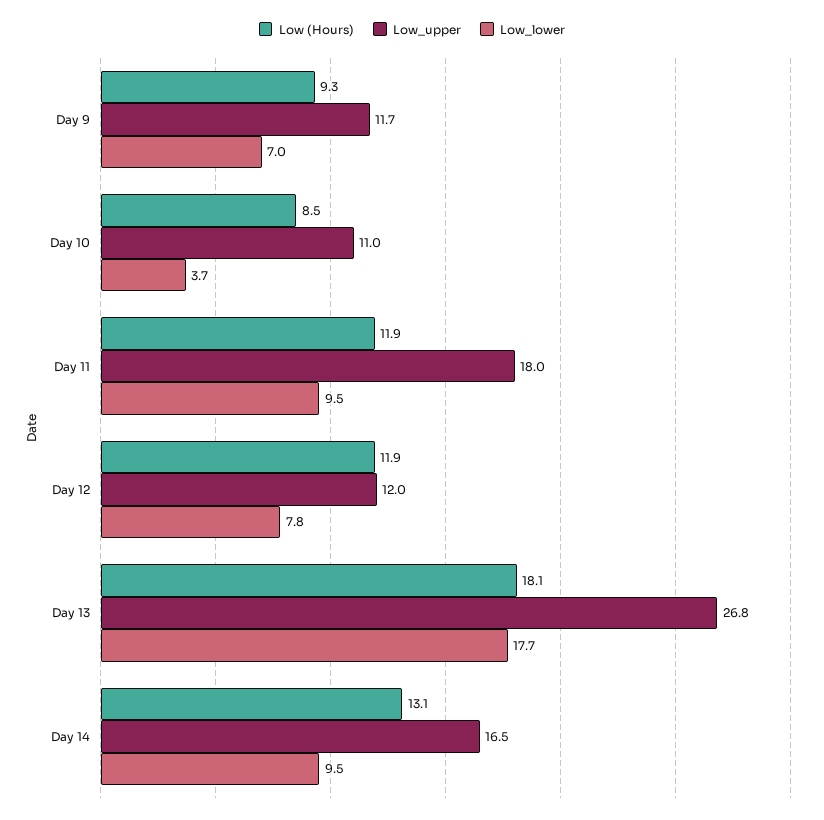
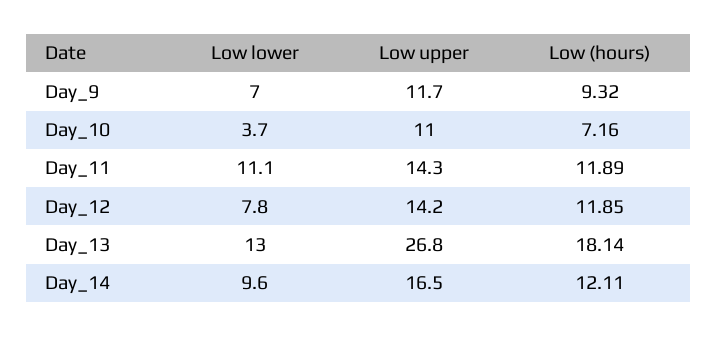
  {
    "Low (Hours)": {
      "Day 9": 9.32,
-     "Day 10": 8.5,
+     "Day 10": 7.16,
      "Day 11": 11.89,
      "Day 12": 11.85,
      "Day 13": 18.14,
-     "Day 14": 13.1
+     "Day 14": 12.11
    },
    "Low_upper": {
      "Day 9": 11.7,
      "Day 10": 11,
-     "Day 11": 18,
+     "Day 11": 14.3,
-     "Day 12": 12,
+     "Day 12": 14.2,
      "Day 13": 26.8,
      "Day 14": 16.5
    },
    "Low_lower": {
      "Day 9": 7,
      "Day 10": 3.7,
-     "Day 11": 9.5,
+     "Day 11": 11.1,
      "Day 12": 7.8,
-     "Day 13": 17.7,
+     "Day 13": 13,
-     "Day 14": 9.5
+     "Day 14": 9.6
    }
  }

